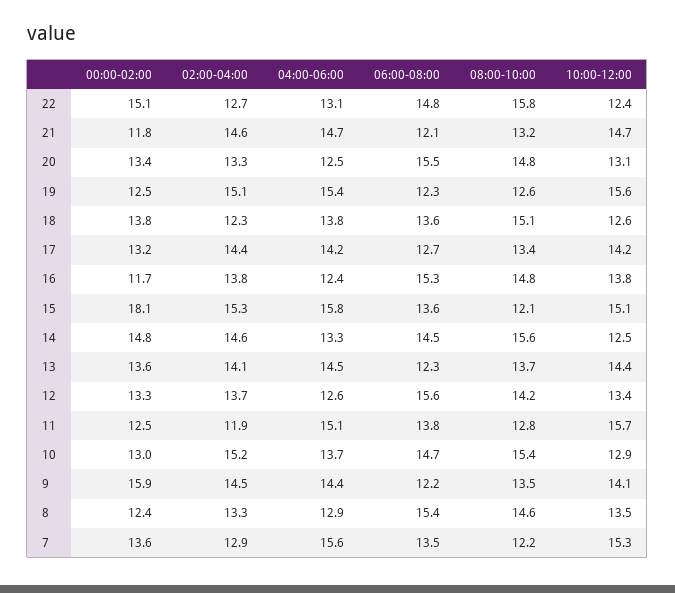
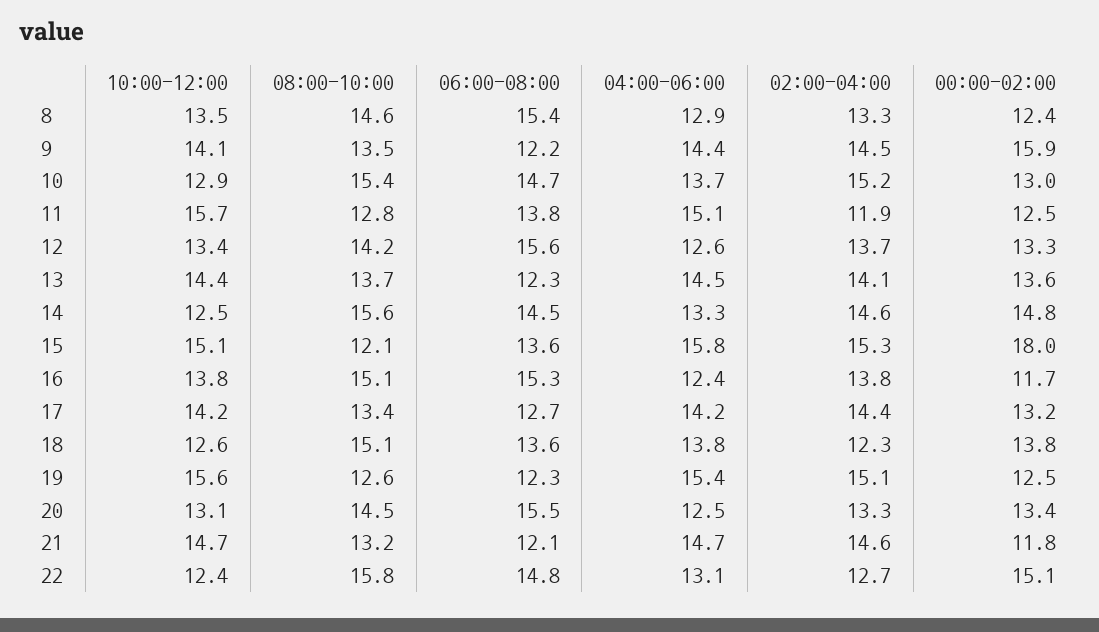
  {
    "00:00-02:00": {
      "22": 15.1,
      "21": 11.8,
      "20": 13.4,
      "19": 12.5,
      "18": 13.8,
      "17": 13.2,
      "16": 11.7,
-     "15": 18.1,
+     "15": 18,
      "14": 14.8,
      "13": 13.6,
      "12": 13.3,
      "11": 12.5,
      "10": 13,
      "9": 15.9,
-     "8": 12.4,
+     "8": 12.4
-     "7": 13.6
    },
    "02:00-04:00": {
      "22": 12.7,
      "21": 14.6,
      "20": 13.3,
      "19": 15.1,
      "18": 12.3,
      "17": 14.4,
      "16": 13.8,
      "15": 15.3,
      "14": 14.6,
      "13": 14.1,
      "12": 13.7,
      "11": 11.9,
      "10": 15.2,
      "9": 14.5,
-     "8": 13.3,
+     "8": 13.3
-     "7": 12.9
    },
    "04:00-06:00": {
      "22": 13.1,
      "21": 14.7,
      "20": 12.5,
      "19": 15.4,
      "18": 13.8,
      "17": 14.2,
      "16": 12.4,
      "15": 15.8,
      "14": 13.3,
      "13": 14.5,
      "12": 12.6,
      "11": 15.1,
      "10": 13.7,
      "9": 14.4,
-     "8": 12.9,
+     "8": 12.9
-     "7": 15.6
    },
    "06:00-08:00": {
      "22": 14.8,
      "21": 12.1,
      "20": 15.5,
      "19": 12.3,
      "18": 13.6,
      "17": 12.7,
      "16": 15.3,
      "15": 13.6,
      "14": 14.5,
      "13": 12.3,
      "12": 15.6,
      "11": 13.8,
      "10": 14.7,
      "9": 12.2,
-     "8": 15.4,
+     "8": 15.4
-     "7": 13.5
    },
    "08:00-10:00": {
      "22": 15.8,
      "21": 13.2,
-     "20": 14.8,
+     "20": 14.5,
      "19": 12.6,
      "18": 15.1,
      "17": 13.4,
-     "16": 14.8,
+     "16": 15.1,
      "15": 12.1,
      "14": 15.6,
      "13": 13.7,
      "12": 14.2,
      "11": 12.8,
      "10": 15.4,
      "9": 13.5,
-     "8": 14.6,
+     "8": 14.6
-     "7": 12.2
    },
    "10:00-12:00": {
      "22": 12.4,
      "21": 14.7,
      "20": 13.1,
      "19": 15.6,
      "18": 12.6,
      "17": 14.2,
      "16": 13.8,
      "15": 15.1,
      "14": 12.5,
      "13": 14.4,
      "12": 13.4,
      "11": 15.7,
      "10": 12.9,
      "9": 14.1,
-     "8": 13.5,
+     "8": 13.5
-     "7": 15.3
    }
  }

